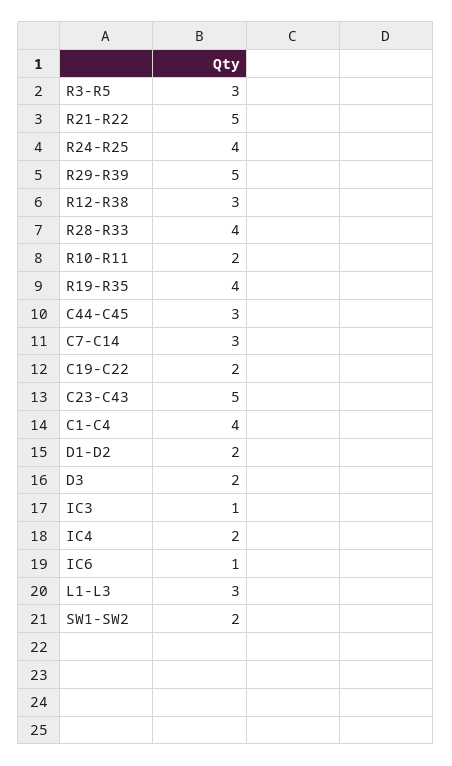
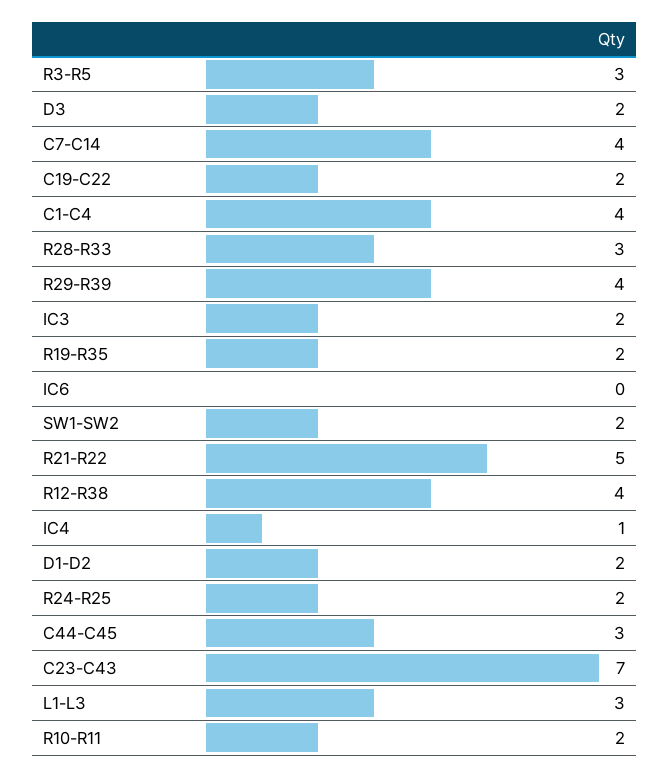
  {
    "R3-R5": 3,
    "R21-R22": 5,
-   "R24-R25": 4,
+   "R24-R25": 2,
-   "R29-R39": 5,
+   "R29-R39": 4,
-   "R12-R38": 3,
+   "R12-R38": 4,
-   "R28-R33": 4,
+   "R28-R33": 3,
    "R10-R11": 2,
-   "R19-R35": 4,
+   "R19-R35": 2,
    "C44-C45": 3,
-   "C7-C14": 3,
+   "C7-C14": 4,
    "C19-C22": 2,
-   "C23-C43": 5,
+   "C23-C43": 7,
    "C1-C4": 4,
    "D1-D2": 2,
    "D3": 2,
-   "IC3": 1,
+   "IC3": 2,
-   "IC4": 2,
+   "IC4": 1,
-   "IC6": 1,
+   "IC6": 0,
    "L1-L3": 3,
    "SW1-SW2": 2
  }

